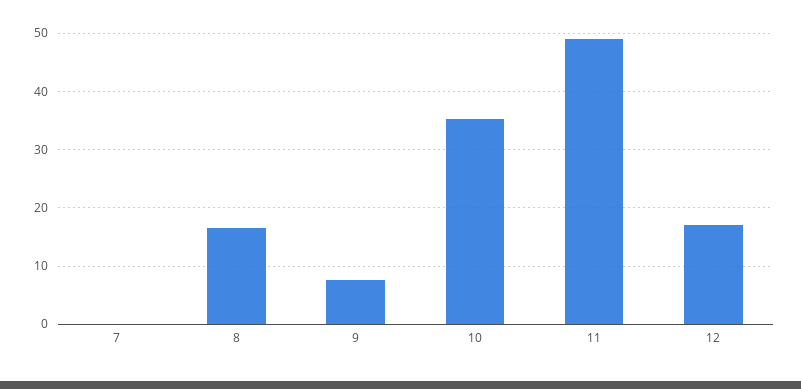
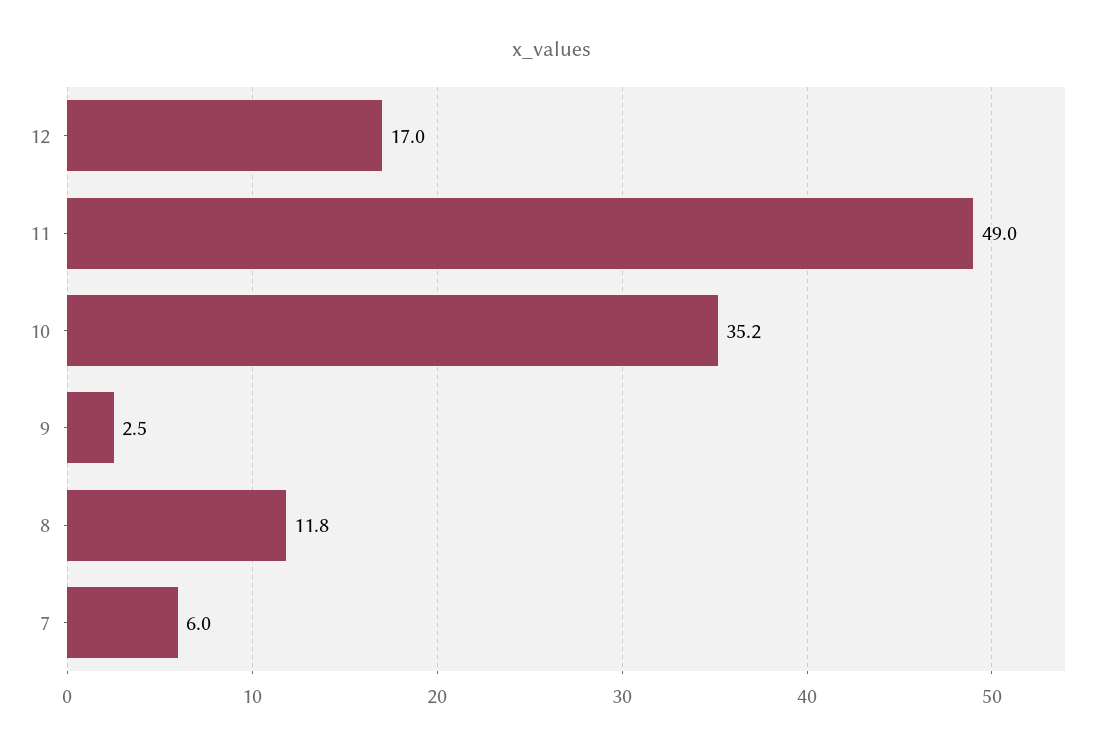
  {
-   "7": 0,
+   "7": 6,
-   "8": 16,
+   "8": 11.8,
-   "9": 8,
+   "9": 2.5,
    "10": 35.2,
    "11": 49,
    "12": 17
  }

